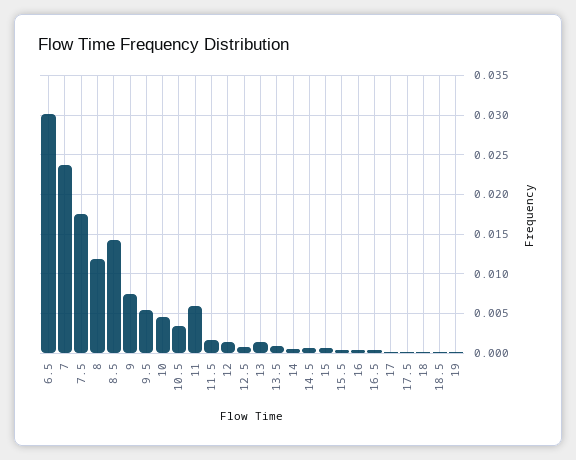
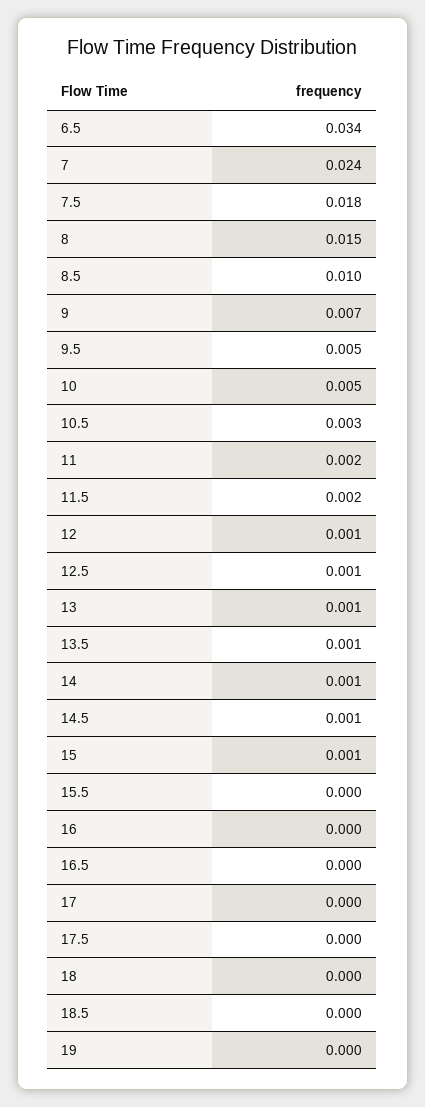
  {
-   "6.5": 0.03,
+   "6.5": 0.034,
    "7": 0.024,
    "7.5": 0.018,
-   "8": 0.012,
+   "8": 0.015,
-   "8.5": 0.014,
+   "8.5": 0.01,
    "9": 0.007,
    "9.5": 0.005,
    "10": 0.005,
    "10.5": 0.003,
-   "11": 0.006,
+   "11": 0.002,
    "11.5": 0.002,
    "12": 0.001,
    "12.5": 0.001,
    "13": 0.001,
    "13.5": 0.001,
    "14": 0.001,
    "14.5": 0.001,
    "15": 0.001,
    "15.5": 0,
    "16": 0,
    "16.5": 0,
    "17": 0,
    "17.5": 0,
    "18": 0,
    "18.5": 0,
    "19": 0
  }

